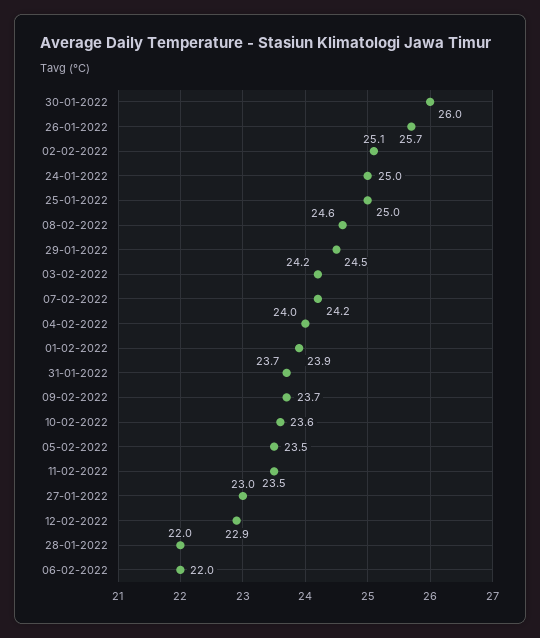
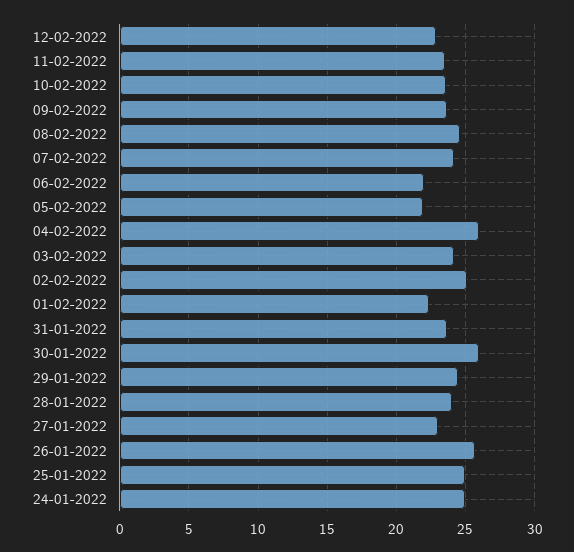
  {
    "30-01-2022": 26,
    "26-01-2022": 25.7,
    "02-02-2022": 25.1,
    "24-01-2022": 25,
    "25-01-2022": 25,
    "08-02-2022": 24.6,
    "29-01-2022": 24.5,
    "03-02-2022": 24.2,
    "07-02-2022": 24.2,
-   "04-02-2022": 24,
+   "04-02-2022": 26,
-   "01-02-2022": 23.9,
+   "01-02-2022": 22.5,
    "31-01-2022": 23.7,
    "09-02-2022": 23.7,
    "10-02-2022": 23.6,
-   "05-02-2022": 23.5,
+   "05-02-2022": 22,
    "11-02-2022": 23.5,
    "27-01-2022": 23,
    "12-02-2022": 22.9,
-   "28-01-2022": 22,
+   "28-01-2022": 24,
    "06-02-2022": 22
  }

